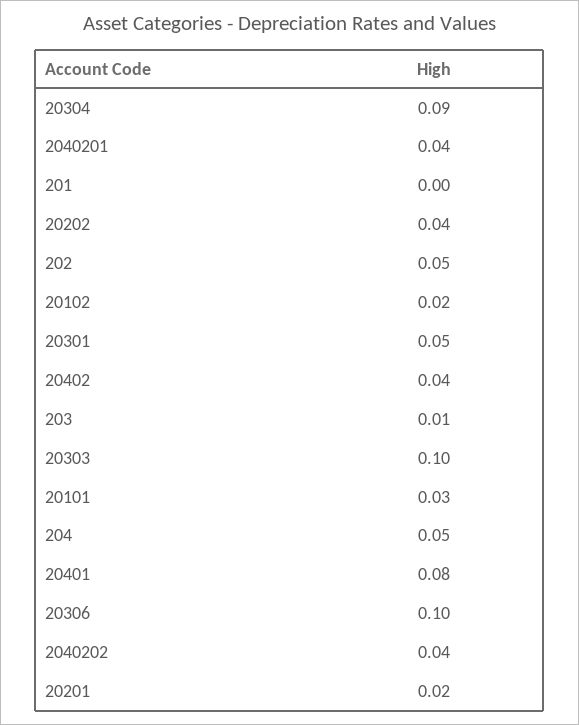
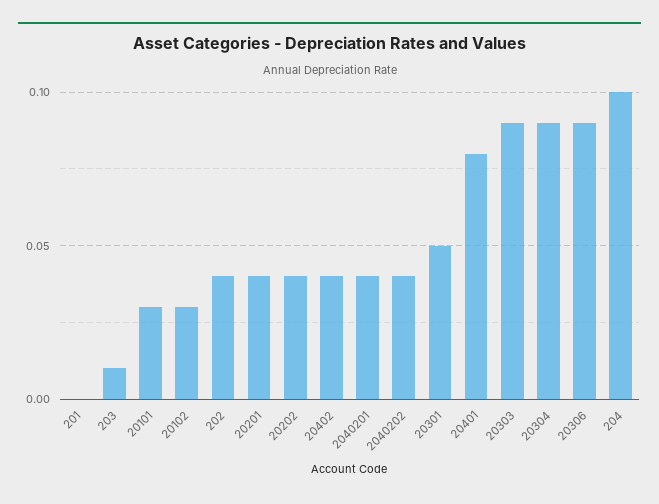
  {
    "20304": 0.09,
    "2040201": 0.04,
    "201": 0,
    "20202": 0.04,
-   "202": 0.05,
+   "202": 0.04,
-   "20102": 0.02,
+   "20102": 0.03,
    "20301": 0.05,
    "20402": 0.04,
    "203": 0.01,
-   "20303": 0.1,
+   "20303": 0.09,
    "20101": 0.03,
-   "204": 0.05,
+   "204": 0.1,
    "20401": 0.08,
-   "20306": 0.1,
+   "20306": 0.09,
    "2040202": 0.04,
-   "20201": 0.02
+   "20201": 0.04
  }

